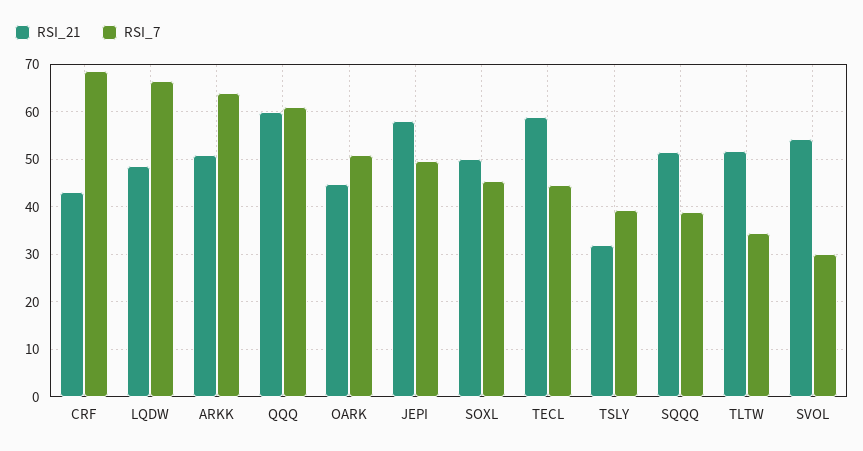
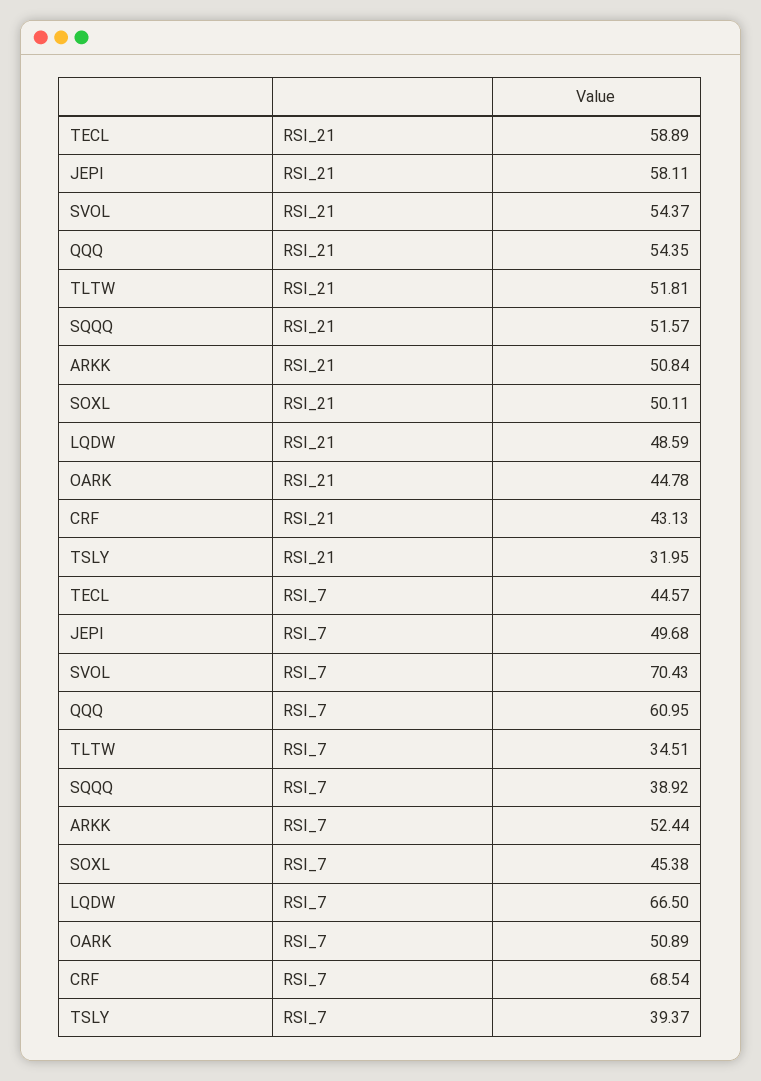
  {
    "RSI_21": {
      "CRF": 43.13,
      "LQDW": 48.59,
      "ARKK": 50.84,
-     "QQQ": 60,
+     "QQQ": 54.35,
      "OARK": 44.78,
      "JEPI": 58.11,
      "SOXL": 50.11,
      "TECL": 58.89,
      "TSLY": 31.95,
      "SQQQ": 51.57,
      "TLTW": 51.81,
      "SVOL": 54.37
    },
    "RSI_7": {
      "CRF": 68.54,
      "LQDW": 66.5,
-     "ARKK": 64,
+     "ARKK": 52.44,
      "QQQ": 60.95,
      "OARK": 50.89,
      "JEPI": 49.68,
      "SOXL": 45.38,
      "TECL": 44.57,
      "TSLY": 39.37,
      "SQQQ": 38.92,
      "TLTW": 34.51,
-     "SVOL": 30
+     "SVOL": 70.43
    }
  }

